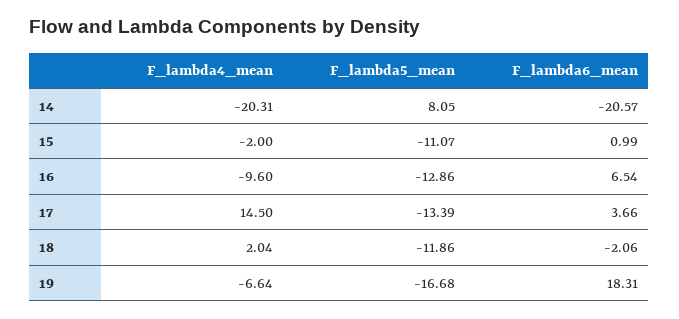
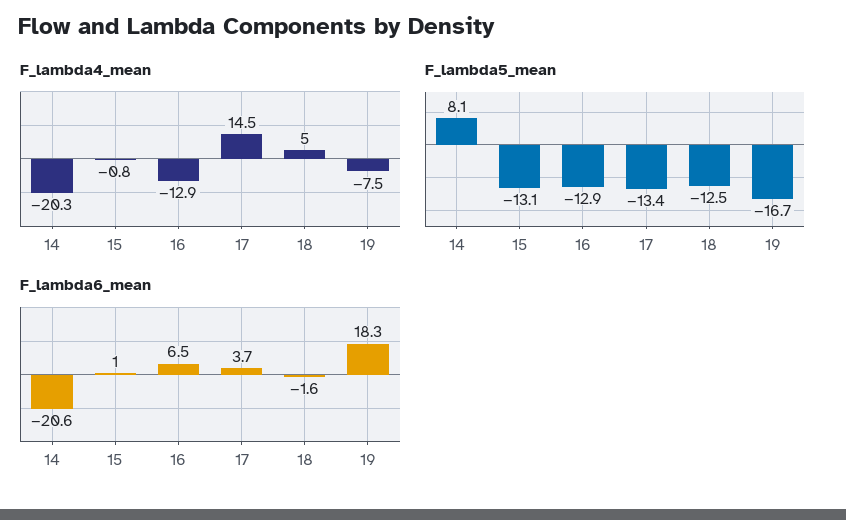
  {
    "F_lambda4_mean": {
      "14": -20.31,
-     "15": -2,
+     "15": -0.8,
-     "16": -9.6,
+     "16": -12.9,
      "17": 14.5,
-     "18": 2.04,
+     "18": 5,
-     "19": -6.64
+     "19": -7.5
    },
    "F_lambda5_mean": {
      "14": 8.05,
-     "15": -11.07,
+     "15": -13.1,
      "16": -12.86,
      "17": -13.39,
-     "18": -11.86,
+     "18": -12.5,
      "19": -16.68
    },
    "F_lambda6_mean": {
      "14": -20.57,
      "15": 0.99,
      "16": 6.54,
      "17": 3.66,
-     "18": -2.06,
+     "18": -1.6,
      "19": 18.31
    }
  }

